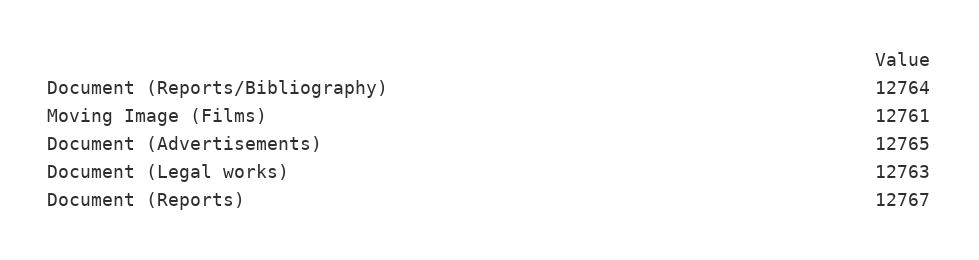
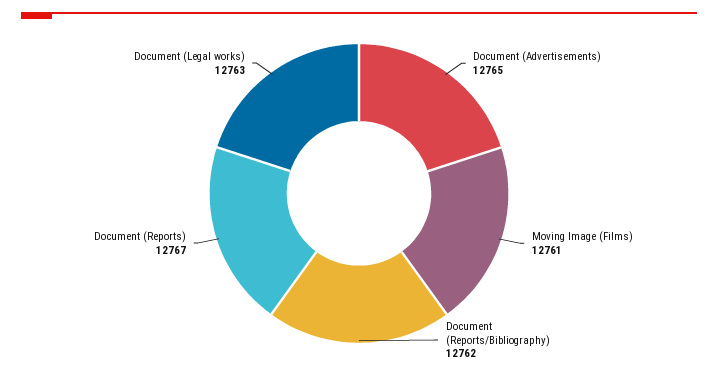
  {
-   "Document (Reports/Bibliography)": 12764,
+   "Document (Reports/Bibliography)": 12762,
    "Moving Image (Films)": 12761,
    "Document (Advertisements)": 12765,
    "Document (Legal works)": 12763,
    "Document (Reports)": 12767
  }

